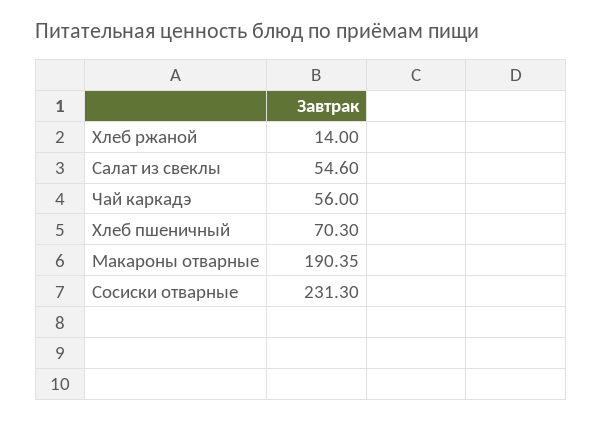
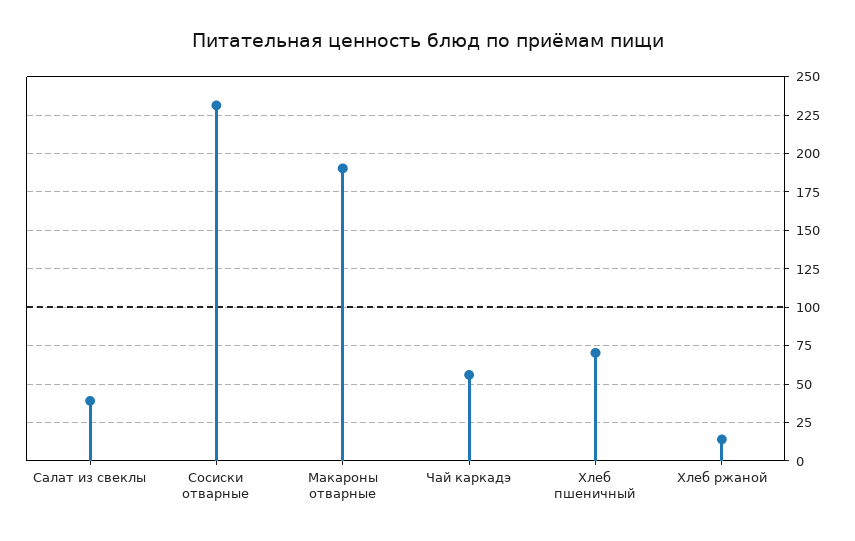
  {
    "Хлеб ржаной": 14,
-   "Салат из свеклы": 54.6,
+   "Салат из свеклы": 40,
    "Чай каркадэ": 56,
    "Хлеб пшеничный": 70.3,
    "Макароны отварные": 190.35,
    "Сосиски отварные": 231.3
  }

